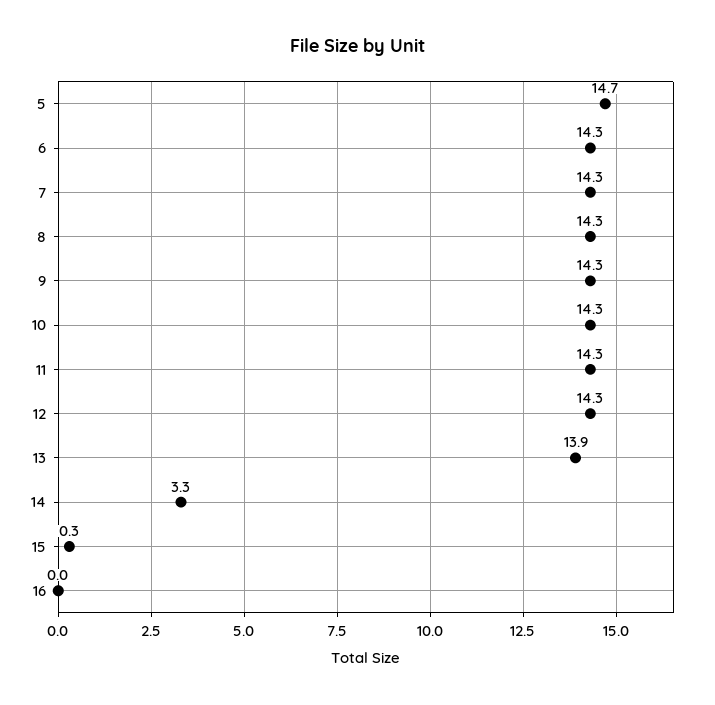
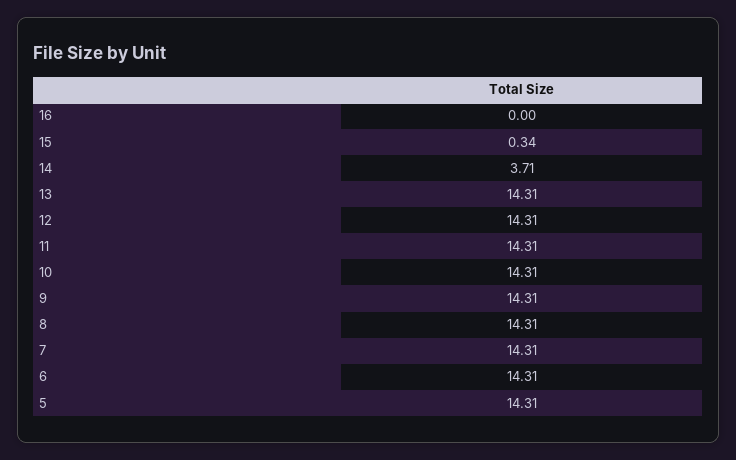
  {
-   "5": 14.7,
+   "5": 14.31,
    "6": 14.31,
    "7": 14.31,
    "8": 14.31,
    "9": 14.31,
    "10": 14.31,
    "11": 14.31,
    "12": 14.31,
-   "13": 13.9,
+   "13": 14.31,
-   "14": 3.3,
+   "14": 3.71,
    "15": 0.34,
    "16": 0
  }

